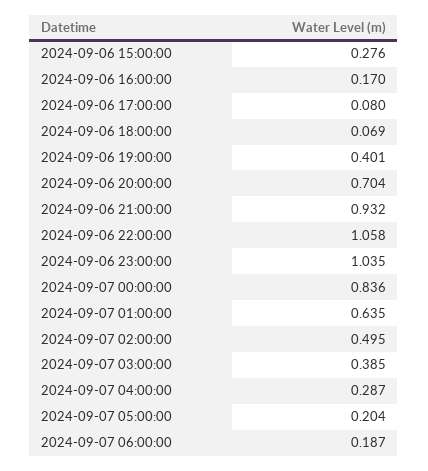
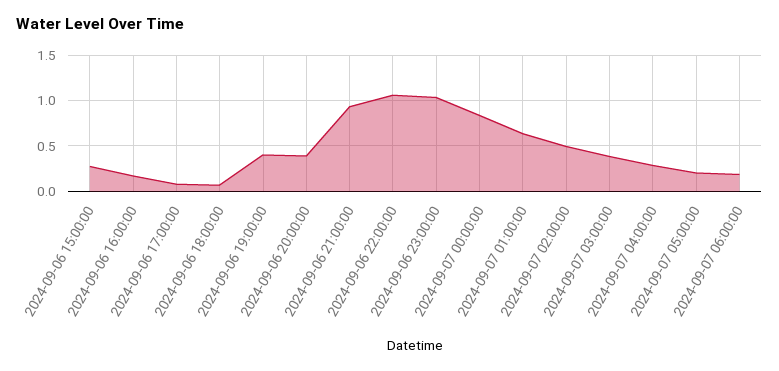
  {
    "2024-09-06 15:00:00": 0.276,
    "2024-09-06 16:00:00": 0.17,
    "2024-09-06 17:00:00": 0.08,
    "2024-09-06 18:00:00": 0.069,
    "2024-09-06 19:00:00": 0.401,
-   "2024-09-06 20:00:00": 0.704,
+   "2024-09-06 20:00:00": 0.4,
    "2024-09-06 21:00:00": 0.932,
    "2024-09-06 22:00:00": 1.058,
    "2024-09-06 23:00:00": 1.035,
    "2024-09-07 00:00:00": 0.836,
    "2024-09-07 01:00:00": 0.635,
    "2024-09-07 02:00:00": 0.495,
    "2024-09-07 03:00:00": 0.385,
    "2024-09-07 04:00:00": 0.287,
    "2024-09-07 05:00:00": 0.204,
    "2024-09-07 06:00:00": 0.187
  }

